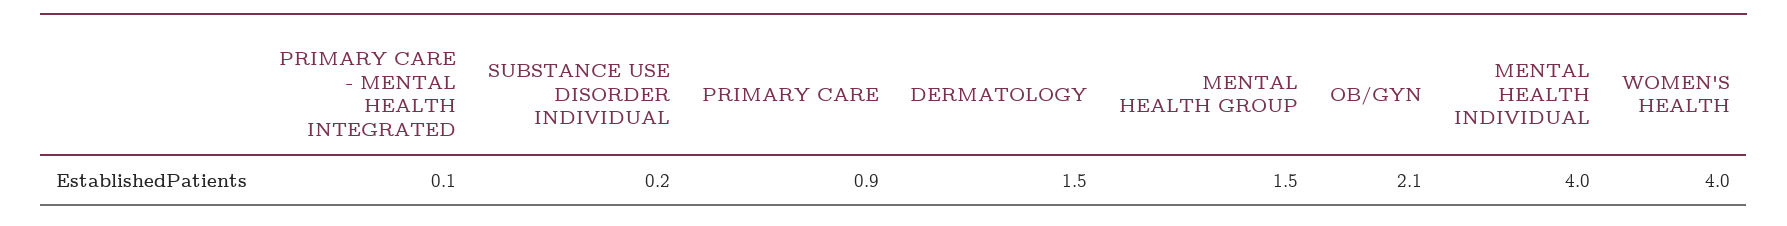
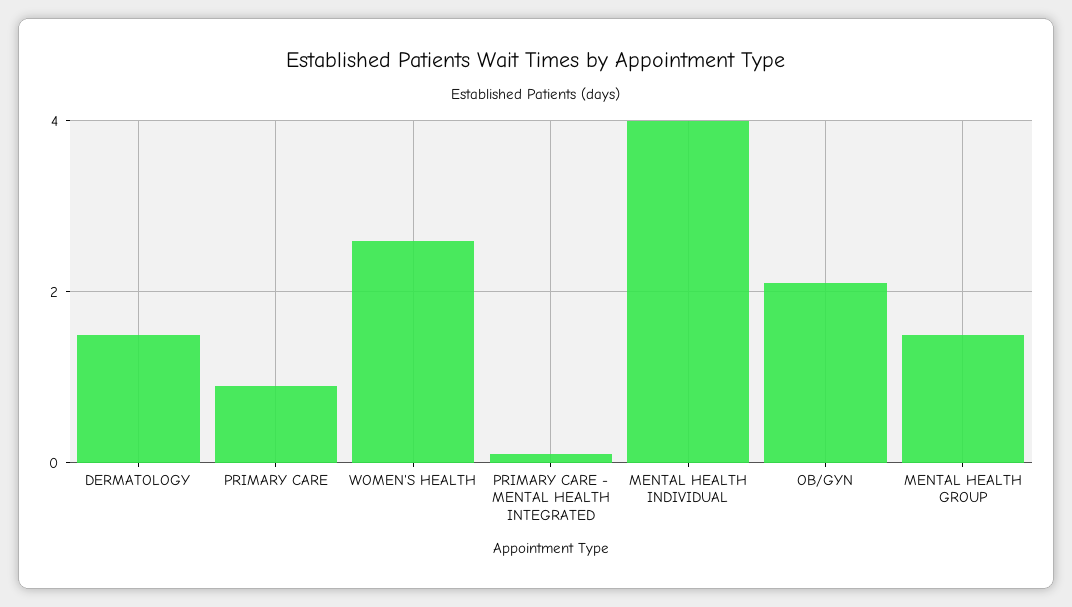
  {
    "PRIMARY CARE - MENTAL HEALTH INTEGRATED": 0.1,
-   "SUBSTANCE USE DISORDER INDIVIDUAL": 0.2,
    "PRIMARY CARE": 0.9,
    "DERMATOLOGY": 1.5,
    "MENTAL HEALTH GROUP": 1.5,
    "OB/GYN": 2.1,
    "MENTAL HEALTH INDIVIDUAL": 4,
-   "WOMEN'S HEALTH": 4
+   "WOMEN'S HEALTH": 2.5
  }

